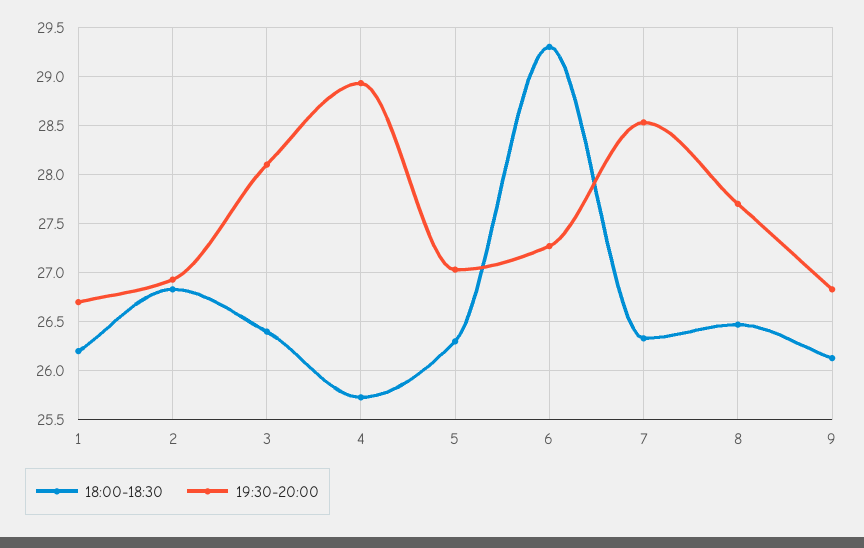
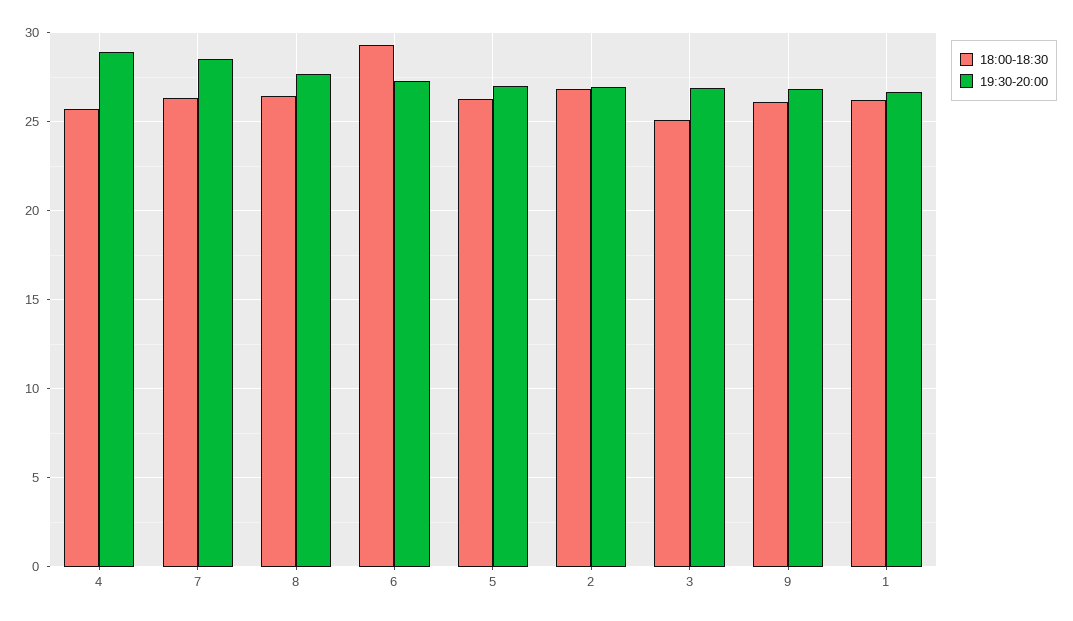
  {
    "18:00-18:30": {
      "1": 26.2,
      "2": 26.8,
-     "3": 26.4,
+     "3": 25,
      "4": 25.7,
      "5": 26.3,
      "6": 29.3,
      "7": 26.3,
      "8": 26.5,
      "9": 26.1
    },
    "19:30-20:00": {
      "1": 26.7,
      "2": 26.9,
-     "3": 28.1,
+     "3": 27,
      "4": 28.9,
      "5": 27,
      "6": 27.3,
      "7": 28.5,
      "8": 27.7,
      "9": 26.8
    }
  }

